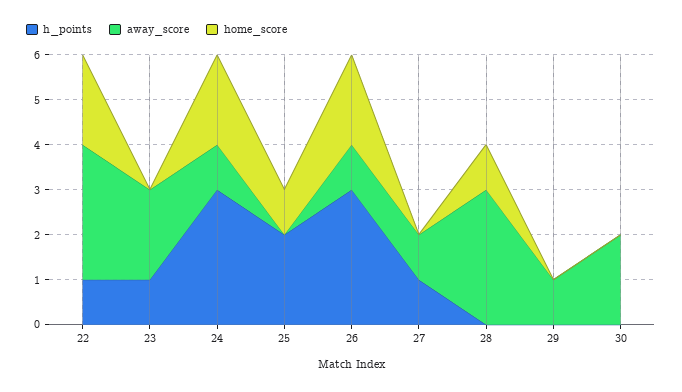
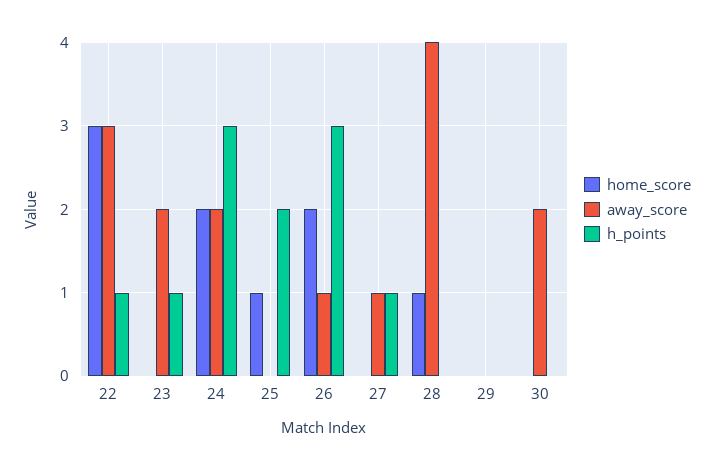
  {
    "h_points": {
      "22": 1,
      "23": 1,
      "24": 3,
      "25": 2,
      "26": 3,
      "27": 1,
      "28": 0,
      "29": 0,
      "30": 0
    },
    "away_score": {
      "22": 3,
      "23": 2,
-     "24": 1,
+     "24": 2,
      "25": 0,
      "26": 1,
      "27": 1,
-     "28": 3,
+     "28": 4,
-     "29": 1,
+     "29": 0,
      "30": 2
    },
    "home_score": {
-     "22": 2,
+     "22": 3,
      "23": 0,
      "24": 2,
      "25": 1,
      "26": 2,
      "27": 0,
      "28": 1,
      "29": 0,
      "30": 0
    }
  }

